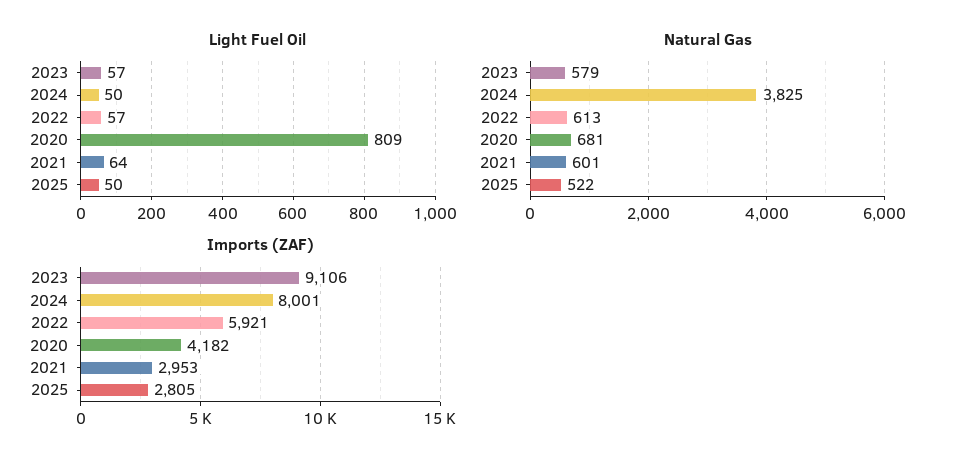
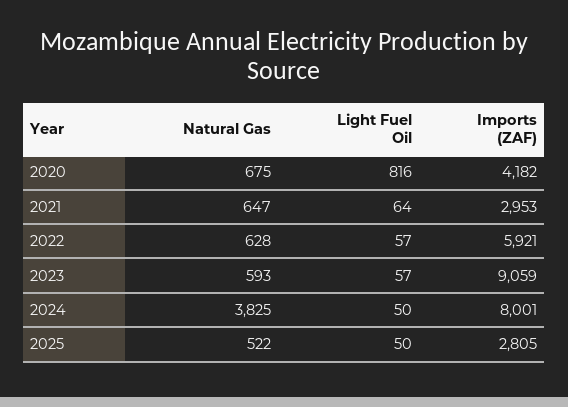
  {
    "Light Fuel Oil": {
      "2023": 57,
      "2024": 50,
      "2022": 57,
-     "2020": 809,
+     "2020": 816,
      "2021": 64,
      "2025": 50
    },
    "Natural Gas": {
-     "2023": 579,
+     "2023": 593,
      "2024": 3825,
-     "2022": 613,
+     "2022": 628,
-     "2020": 681,
+     "2020": 675,
-     "2021": 601,
+     "2021": 647,
      "2025": 522
    },
    "Imports (ZAF)": {
-     "2023": 9106,
+     "2023": 9059,
      "2024": 8001,
      "2022": 5921,
      "2020": 4182,
      "2021": 2953,
      "2025": 2805
    }
  }

